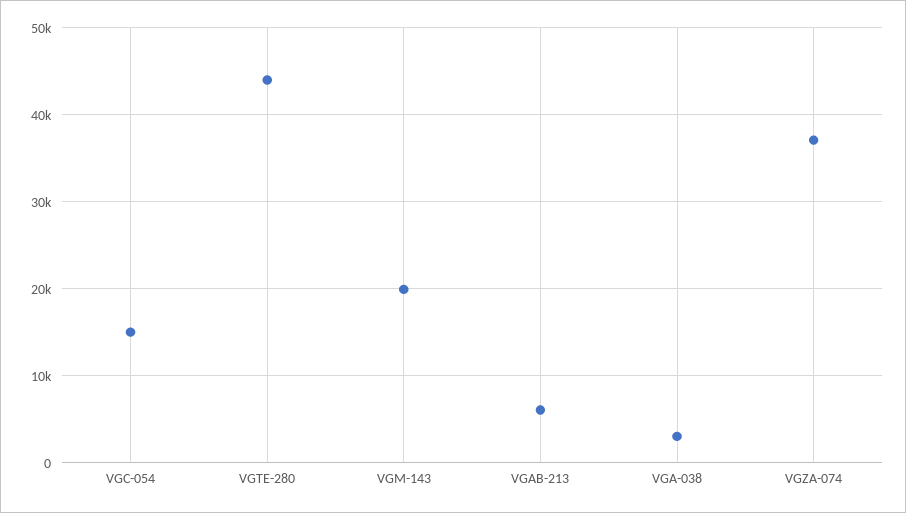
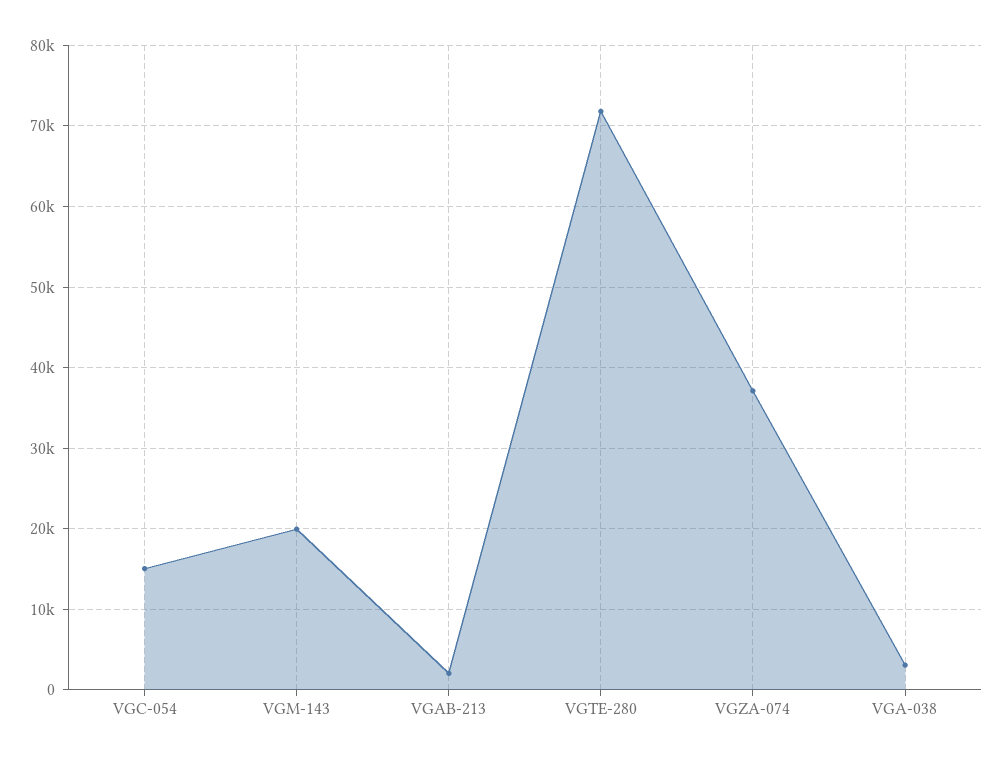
  {
    "VGC-054": 15000,
-   "VGTE-280": 44000,
+   "VGTE-280": 72000,
    "VGM-143": 20000,
-   "VGAB-213": 6000,
+   "VGAB-213": 2000,
    "VGA-038": 3000,
    "VGZA-074": 37000
  }

